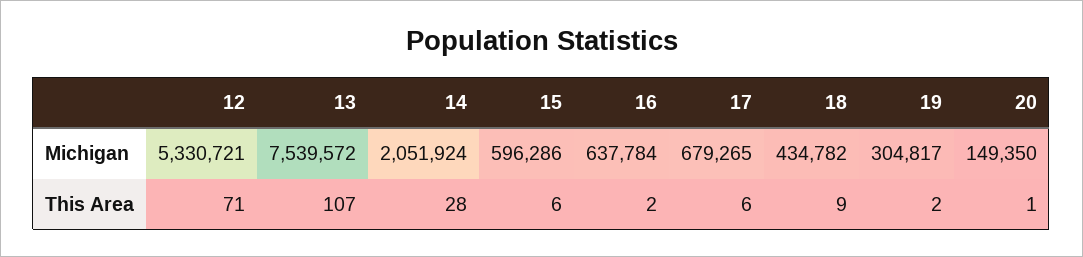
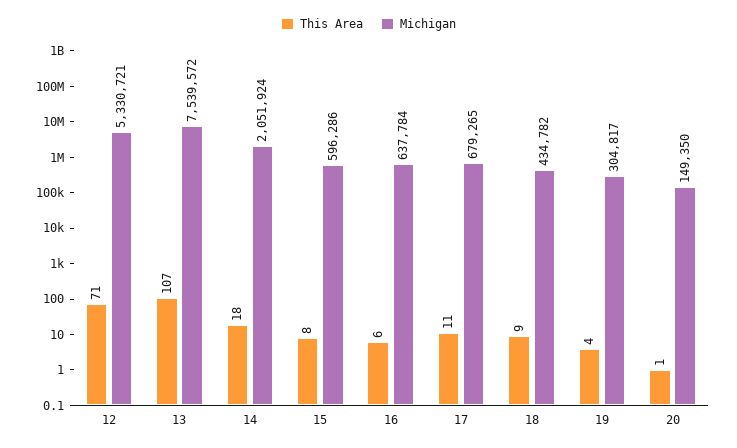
  {
    "Michigan": {
      "12": 5330721,
      "13": 7539572,
      "14": 2051924,
      "15": 596286,
      "16": 637784,
      "17": 679265,
      "18": 434782,
      "19": 304817,
      "20": 149350
    },
    "This Area": {
      "12": 71,
      "13": 107,
-     "14": 28,
+     "14": 18,
-     "15": 6,
+     "15": 8,
-     "16": 2,
+     "16": 6,
-     "17": 6,
+     "17": 11,
      "18": 9,
-     "19": 2,
+     "19": 4,
      "20": 1
    }
  }

